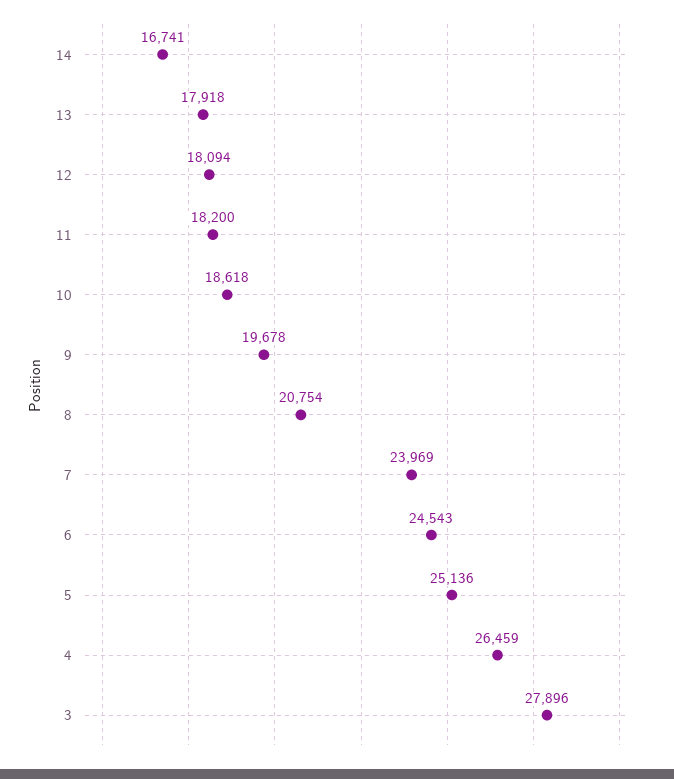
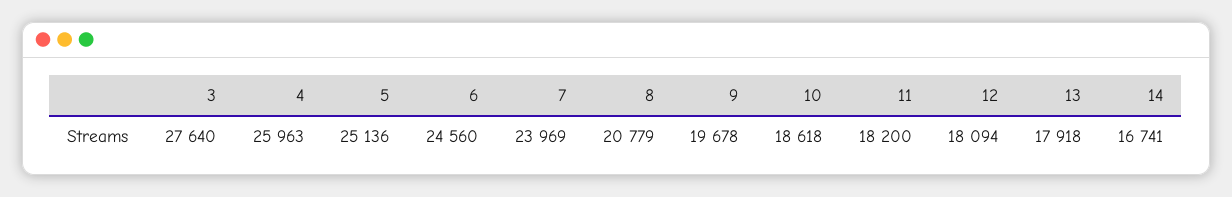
  {
    "14": 16741,
    "13": 17918,
    "12": 18094,
    "11": 18200,
    "10": 18618,
    "9": 19678,
-   "8": 20754,
+   "8": 20779,
    "7": 23969,
-   "6": 24543,
+   "6": 24560,
    "5": 25136,
-   "4": 26459,
+   "4": 25963,
-   "3": 27896
+   "3": 27640
  }

